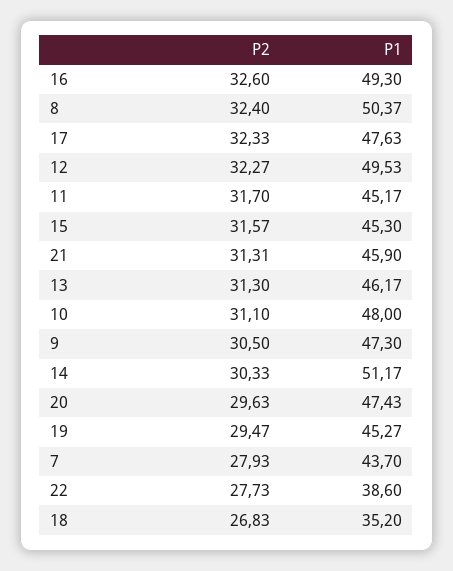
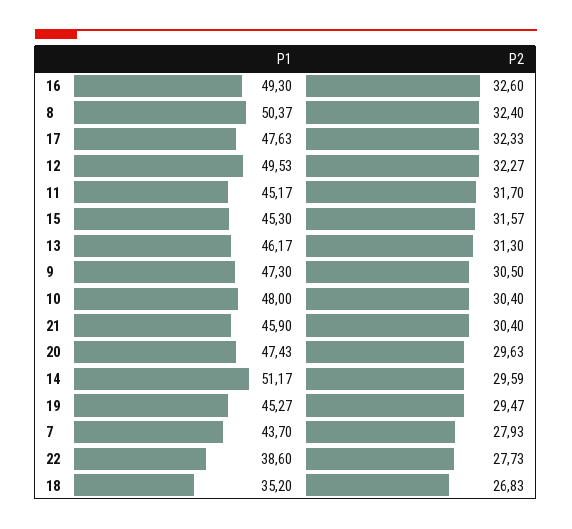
  {
    "P2": {
      "16": 32.6,
      "8": 32.4,
      "17": 32.33,
      "12": 32.27,
      "11": 31.7,
      "15": 31.57,
-     "21": 31.31,
+     "21": 30.4,
      "13": 31.3,
-     "10": 31.1,
+     "10": 30.4,
      "9": 30.5,
-     "14": 30.33,
+     "14": 29.59,
      "20": 29.63,
      "19": 29.47,
      "7": 27.93,
      "22": 27.73,
      "18": 26.83
    },
    "P1": {
      "16": 49.3,
      "8": 50.37,
      "17": 47.63,
      "12": 49.53,
      "11": 45.17,
      "15": 45.3,
      "21": 45.9,
      "13": 46.17,
      "10": 48,
      "9": 47.3,
      "14": 51.17,
      "20": 47.43,
      "19": 45.27,
      "7": 43.7,
      "22": 38.6,
      "18": 35.2
    }
  }

